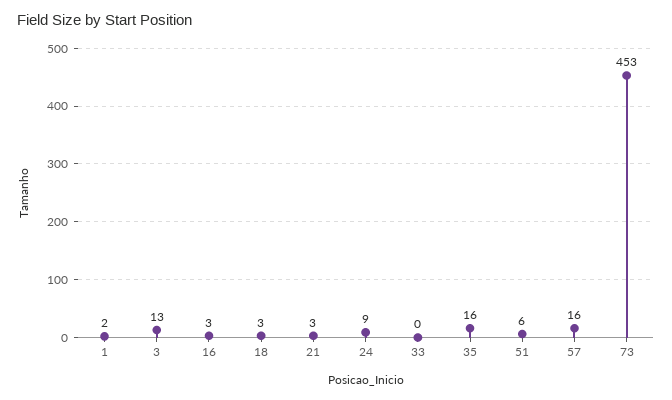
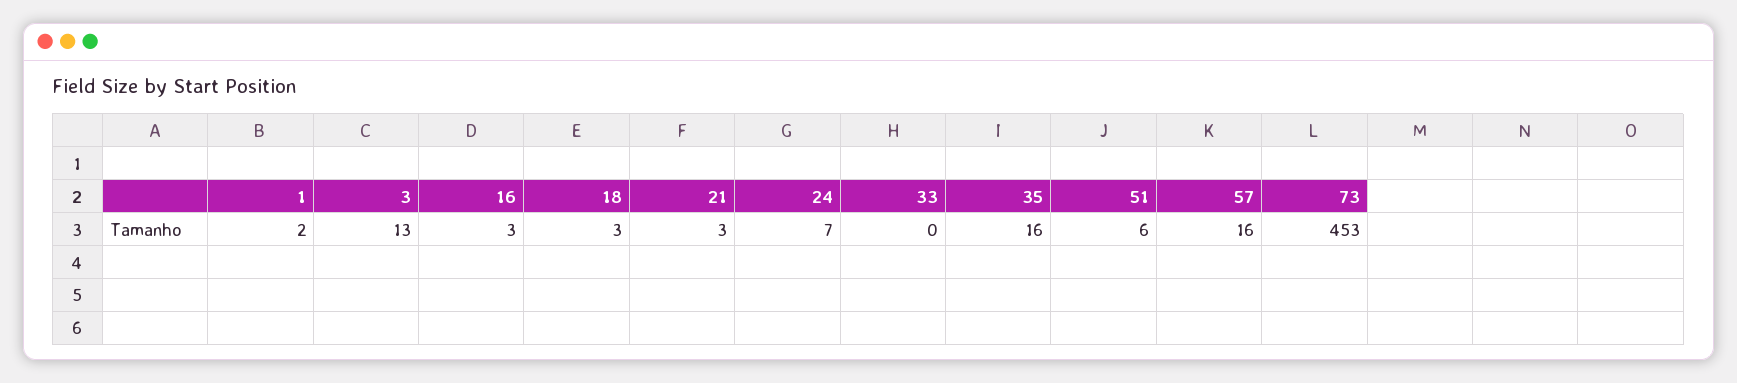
  {
    "1": 2,
    "3": 13,
    "16": 3,
    "18": 3,
    "21": 3,
-   "24": 9,
+   "24": 7,
    "33": 0,
    "35": 16,
    "51": 6,
    "57": 16,
    "73": 453
  }

